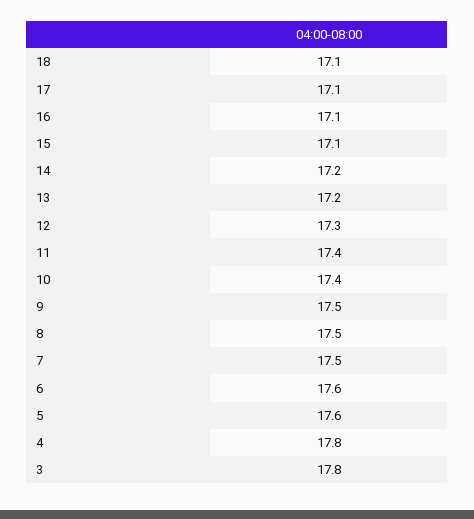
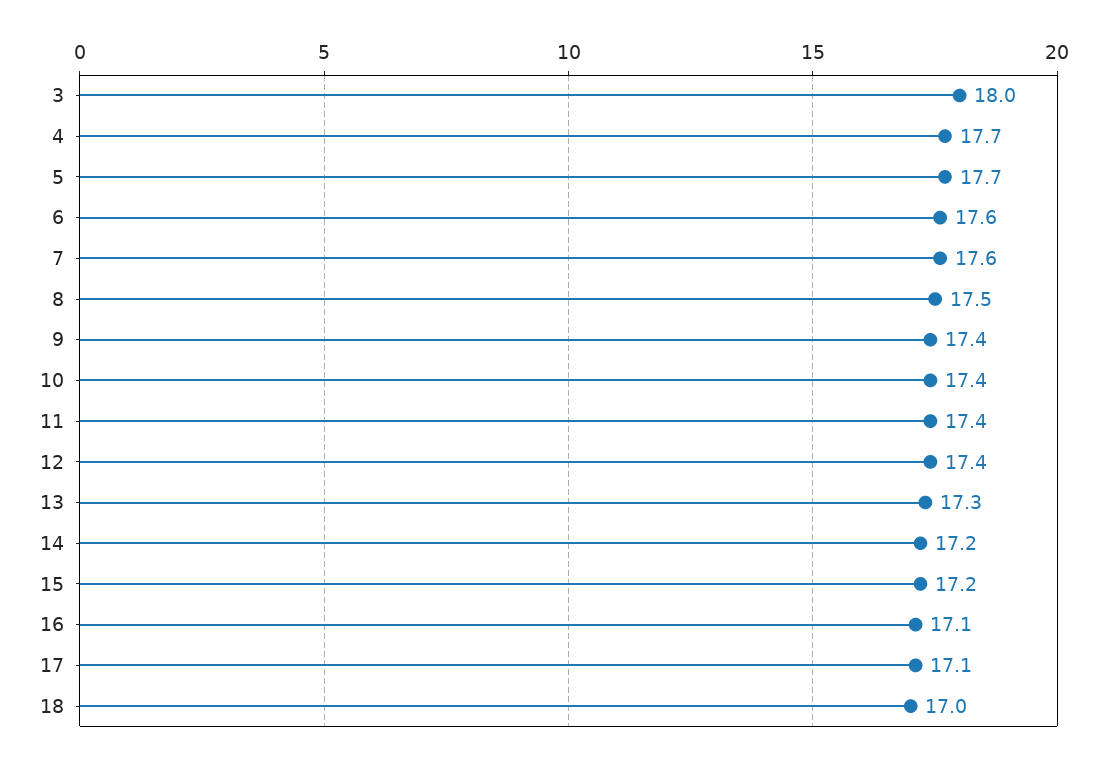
  {
-   "18": 17.1,
+   "18": 17,
    "17": 17.1,
    "16": 17.1,
-   "15": 17.1,
+   "15": 17.2,
    "14": 17.2,
-   "13": 17.2,
+   "13": 17.3,
-   "12": 17.3,
+   "12": 17.4,
    "11": 17.4,
    "10": 17.4,
-   "9": 17.5,
+   "9": 17.4,
    "8": 17.5,
-   "7": 17.5,
+   "7": 17.6,
    "6": 17.6,
-   "5": 17.6,
+   "5": 17.7,
-   "4": 17.8,
+   "4": 17.7,
-   "3": 17.8
+   "3": 18
  }

